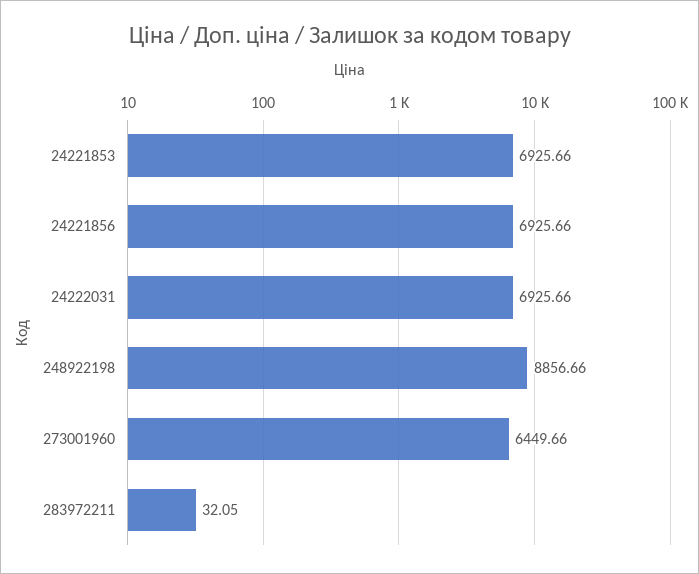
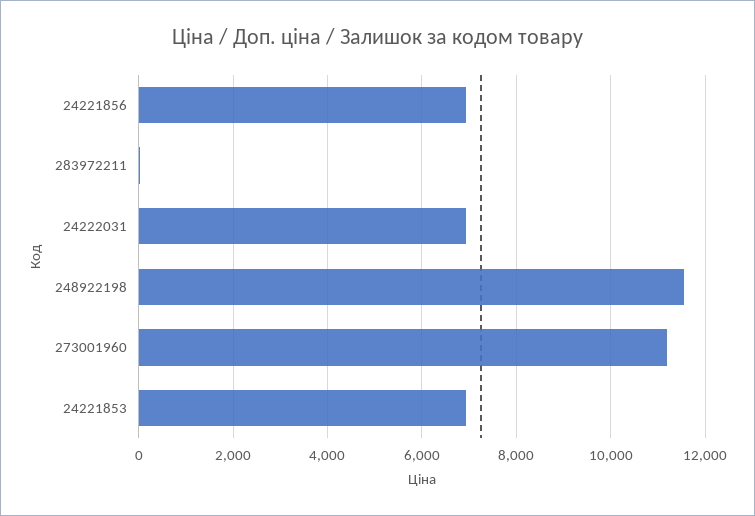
  {
    "24221853": 6925.66,
    "24221856": 6925.66,
    "24222031": 6925.66,
-   "248922198": 8856.66,
+   "248922198": 11600,
-   "273001960": 6449.66,
+   "273001960": 11200,
    "283972211": 32.05
  }

